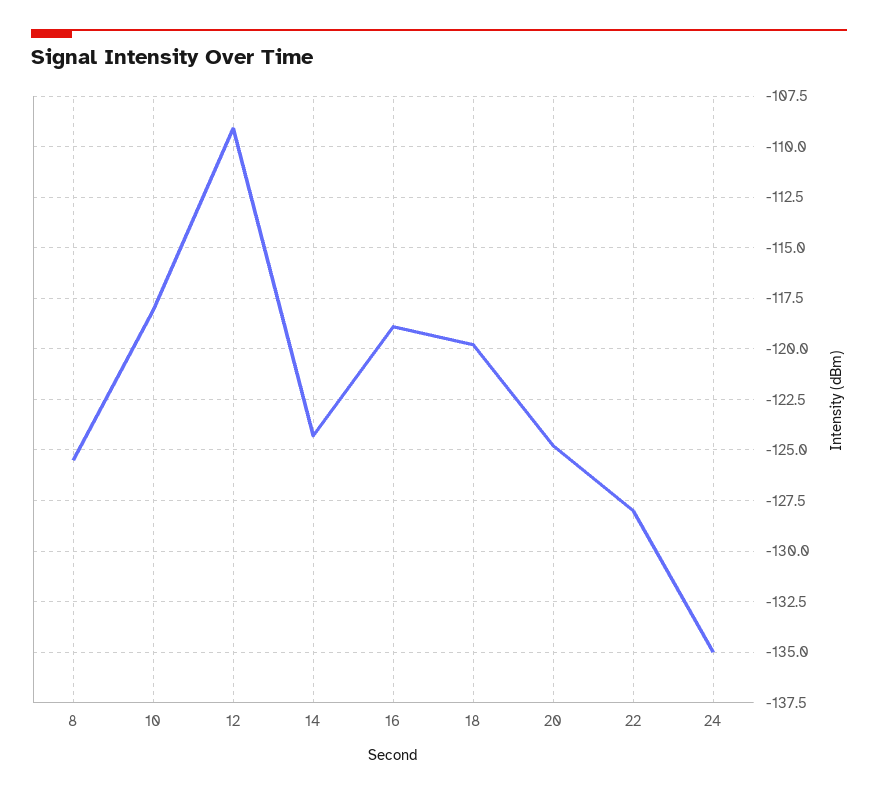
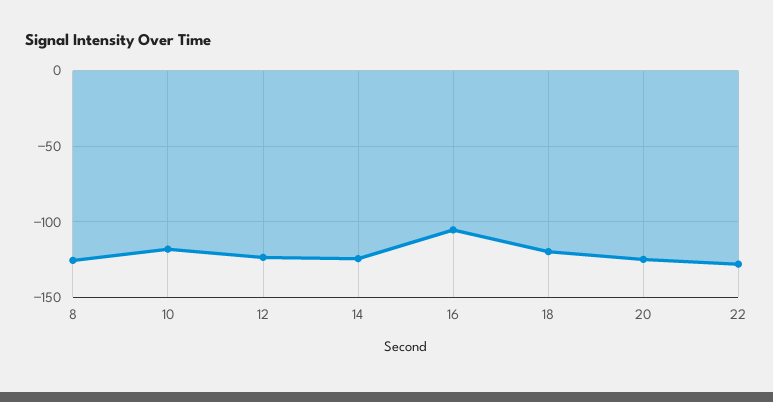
  {
    "8": -125.5,
    "10": -118,
-   "12": -109,
+   "12": -125,
    "14": -124.5,
-   "16": -119,
+   "16": -105,
    "18": -120,
    "20": -125,
-   "22": -128,
+   "22": -128
-   "24": -135
  }

